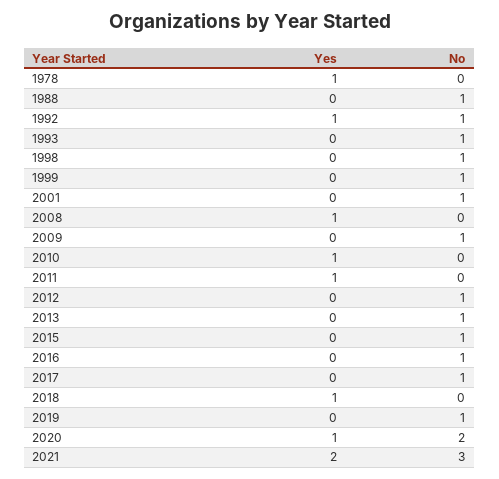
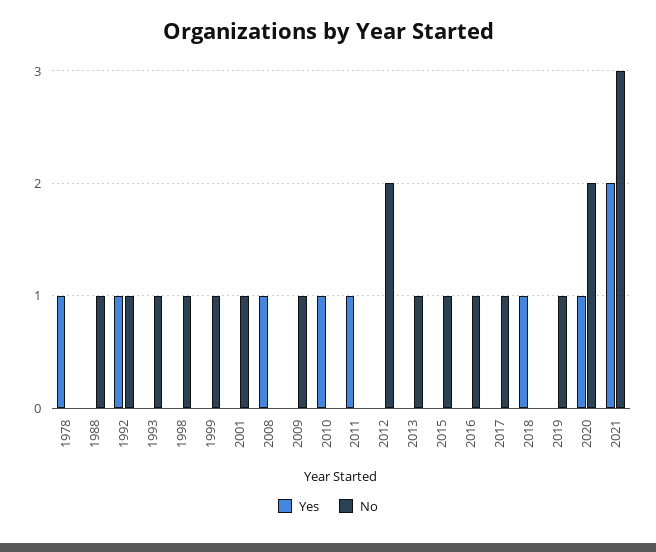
  {
    "Yes": {
      "1978": 1,
      "1988": 0,
      "1992": 1,
      "1993": 0,
      "1998": 0,
      "1999": 0,
      "2001": 0,
      "2008": 1,
      "2009": 0,
      "2010": 1,
      "2011": 1,
      "2012": 0,
      "2013": 0,
      "2015": 0,
      "2016": 0,
      "2017": 0,
      "2018": 1,
      "2019": 0,
      "2020": 1,
      "2021": 2
    },
    "No": {
      "1978": 0,
      "1988": 1,
      "1992": 1,
      "1993": 1,
      "1998": 1,
      "1999": 1,
      "2001": 1,
      "2008": 0,
      "2009": 1,
      "2010": 0,
      "2011": 0,
-     "2012": 1,
+     "2012": 2,
      "2013": 1,
      "2015": 1,
      "2016": 1,
      "2017": 1,
      "2018": 0,
      "2019": 1,
      "2020": 2,
      "2021": 3
    }
  }

